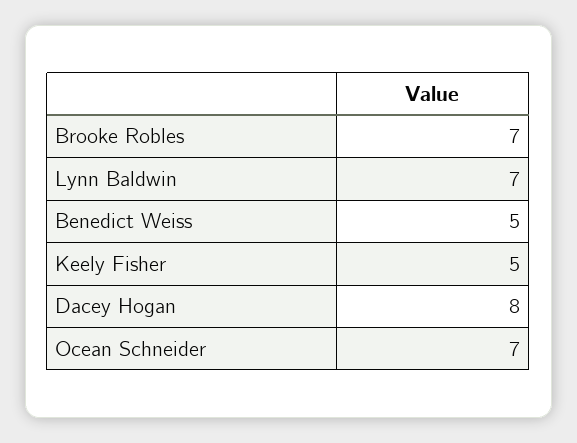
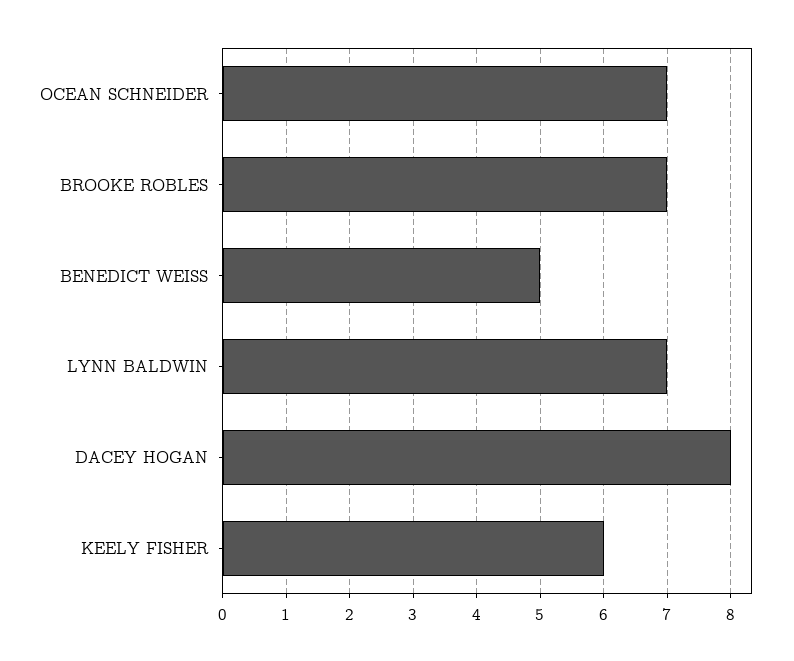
  {
    "Brooke Robles": 7,
    "Lynn Baldwin": 7,
    "Benedict Weiss": 5,
-   "Keely Fisher": 5,
+   "Keely Fisher": 6,
    "Dacey Hogan": 8,
    "Ocean Schneider": 7
  }

